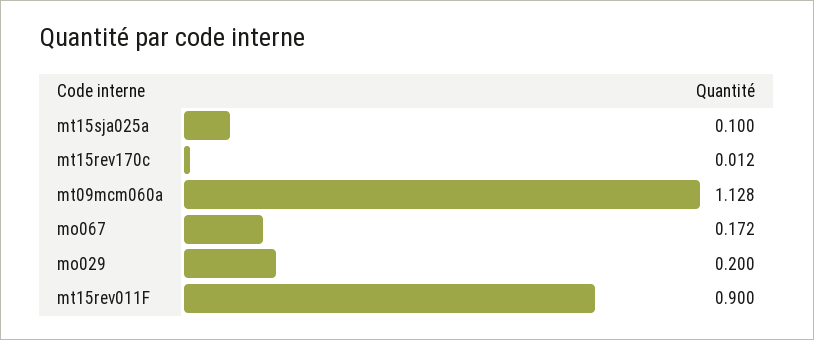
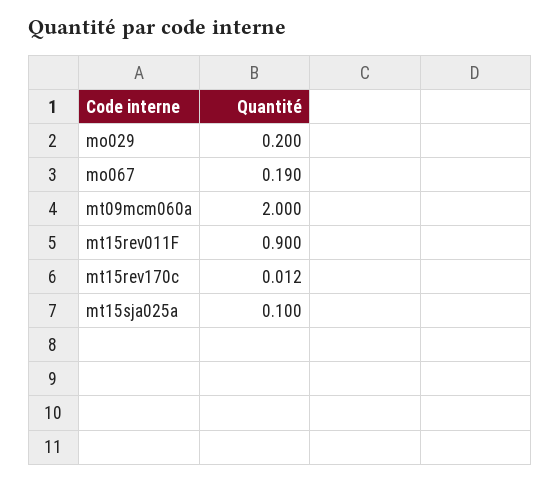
  {
    "mt15sja025a": 0.1,
    "mt15rev170c": 0.012,
-   "mt09mcm060a": 1.128,
+   "mt09mcm060a": 2,
-   "mo067": 0.172,
+   "mo067": 0.19,
    "mo029": 0.2,
    "mt15rev011F": 0.9
  }

